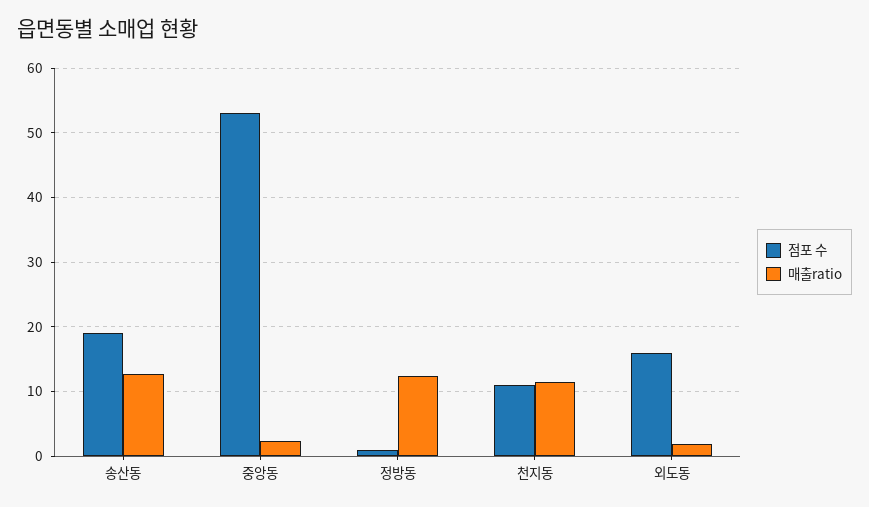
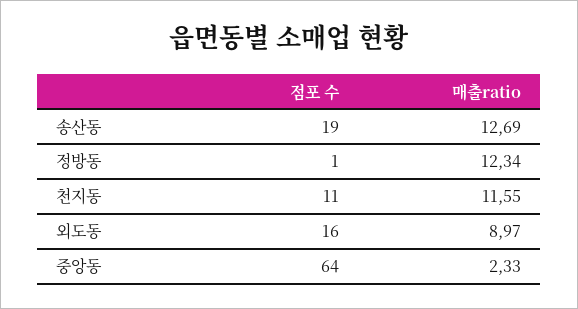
  {
    "점포 수": {
      "송산동": 19,
-     "중앙동": 53,
+     "중앙동": 64,
      "정방동": 1,
      "천지동": 11,
      "외도동": 16
    },
    "매출ratio": {
      "송산동": 12.69,
      "중앙동": 2.33,
      "정방동": 12.34,
      "천지동": 11.55,
-     "외도동": 2
+     "외도동": 8.97
    }
  }

